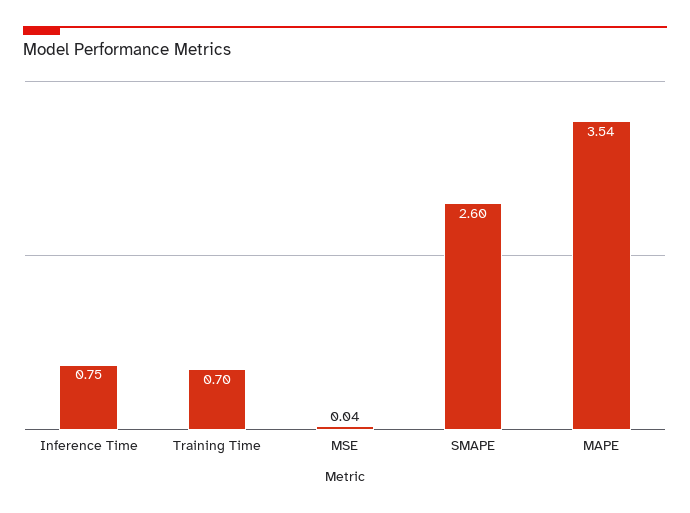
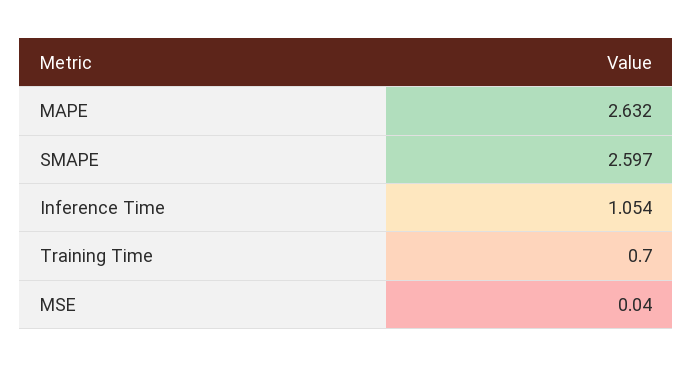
  {
-   "Inference Time": 0.75,
+   "Inference Time": 1.054,
    "Training Time": 0.7,
    "MSE": 0.04,
    "SMAPE": 2.597,
-   "MAPE": 3.54
+   "MAPE": 2.632
  }

